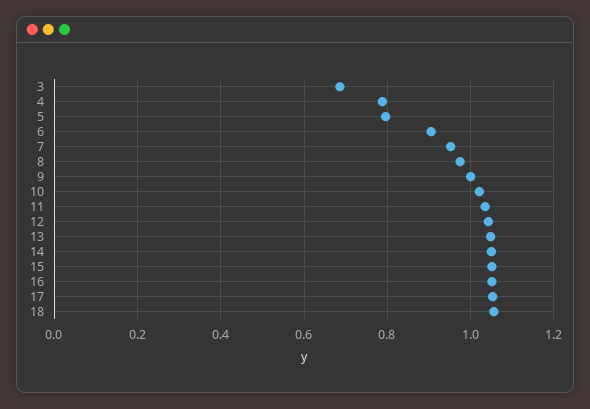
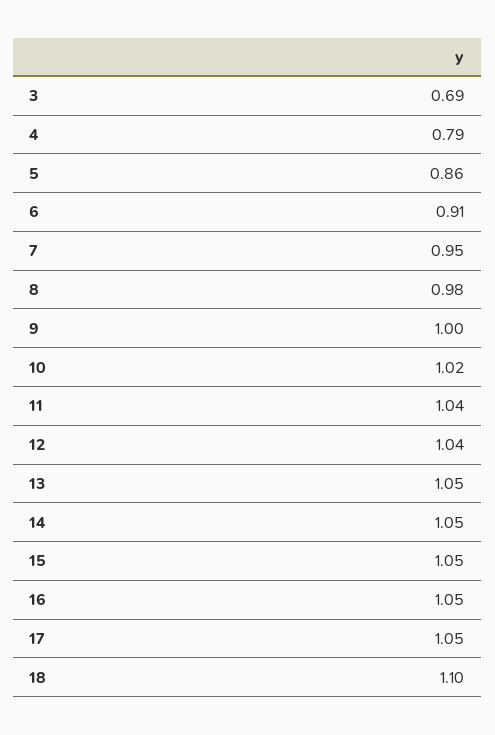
  {
    "3": 0.69,
    "4": 0.79,
-   "5": 0.8,
+   "5": 0.86,
    "6": 0.91,
    "7": 0.95,
    "8": 0.98,
    "9": 1,
    "10": 1.02,
    "11": 1.04,
    "12": 1.04,
    "13": 1.05,
    "14": 1.05,
    "15": 1.05,
    "16": 1.05,
    "17": 1.05,
-   "18": 1.06
+   "18": 1.1
  }

